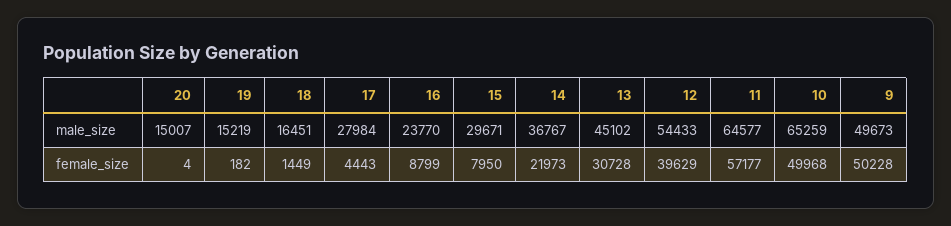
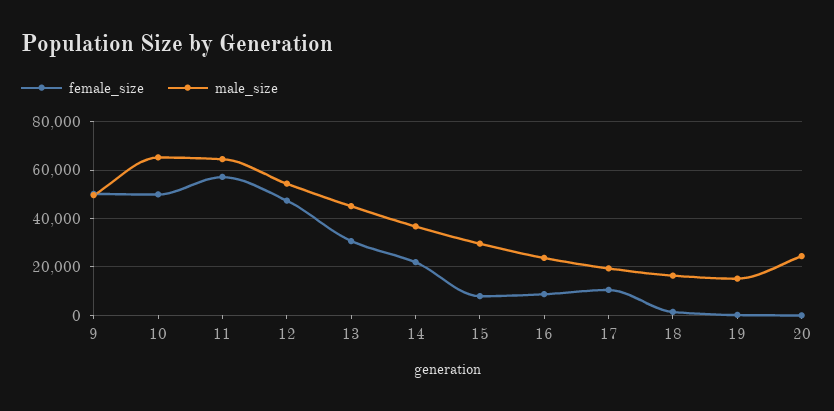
  {
    "male_size": {
-     "20": 15007,
+     "20": 25000,
      "19": 15219,
      "18": 16451,
-     "17": 27984,
+     "17": 20000,
      "16": 23770,
      "15": 29671,
      "14": 36767,
      "13": 45102,
      "12": 54433,
      "11": 64577,
      "10": 65259,
      "9": 49673
    },
    "female_size": {
      "20": 4,
      "19": 182,
      "18": 1449,
-     "17": 4443,
+     "17": 10000,
      "16": 8799,
      "15": 7950,
      "14": 21973,
      "13": 30728,
-     "12": 39629,
+     "12": 47500,
      "11": 57177,
      "10": 49968,
      "9": 50228
    }
  }

